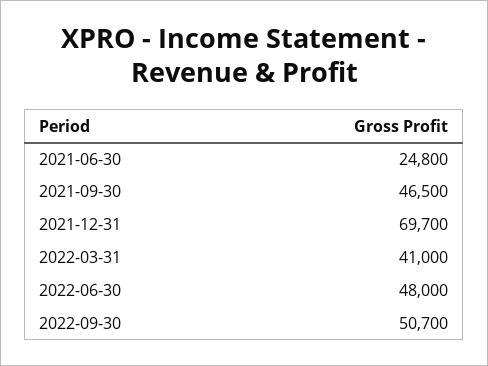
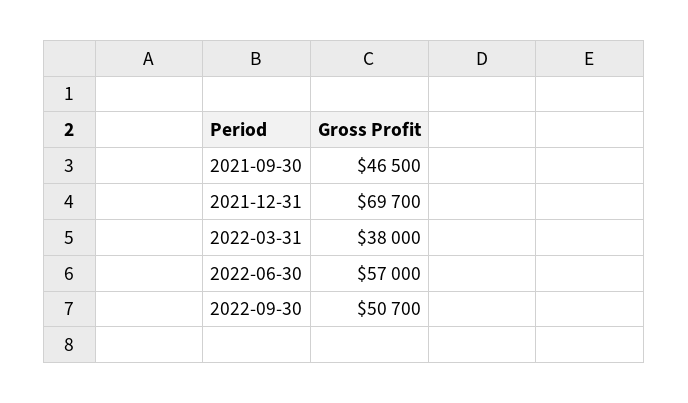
  {
-   "2021-06-30": 24800,
    "2021-09-30": 46500,
    "2021-12-31": 69700,
-   "2022-03-31": 41000,
+   "2022-03-31": 38000,
-   "2022-06-30": 48000,
+   "2022-06-30": 57000,
    "2022-09-30": 50700
  }

